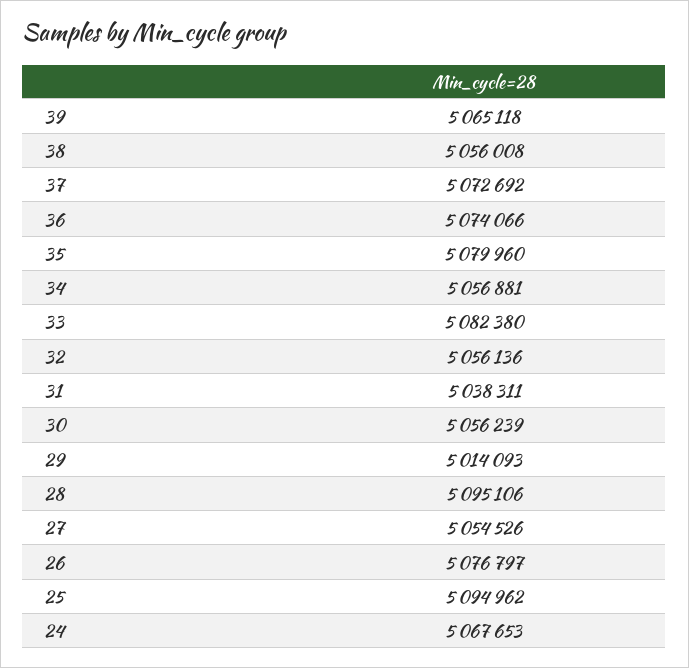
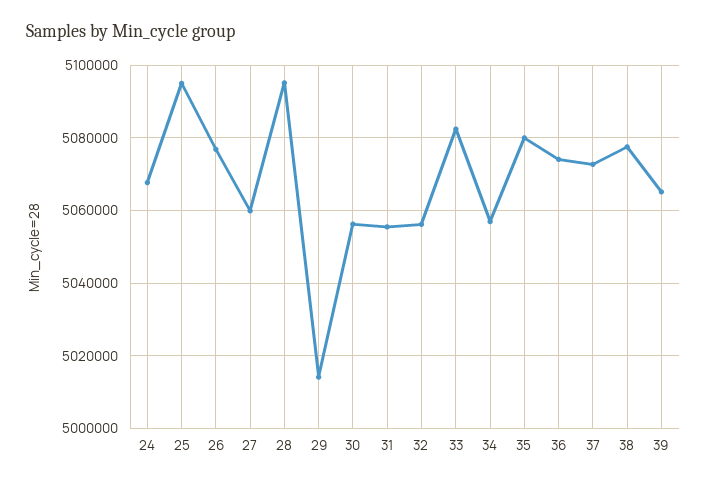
  {
    "39": 5065118,
-   "38": 5056008,
+   "38": 5078000,
    "37": 5072692,
    "36": 5074066,
    "35": 5079960,
    "34": 5056881,
    "33": 5082380,
    "32": 5056136,
-   "31": 5038311,
+   "31": 5056000,
    "30": 5056239,
    "29": 5014093,
    "28": 5095106,
-   "27": 5054526,
+   "27": 5060000,
    "26": 5076797,
    "25": 5094962,
    "24": 5067653
  }

